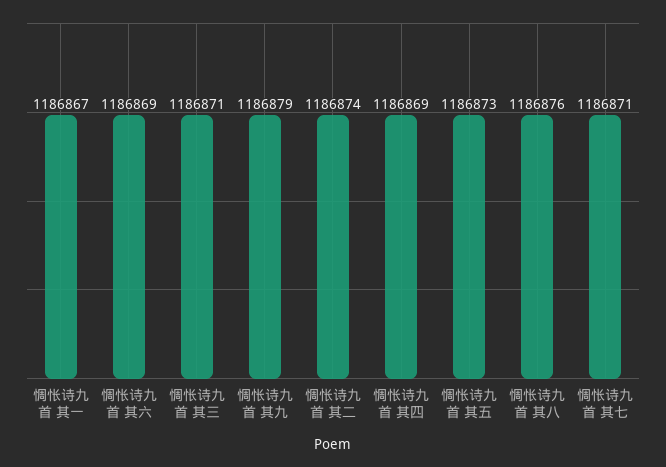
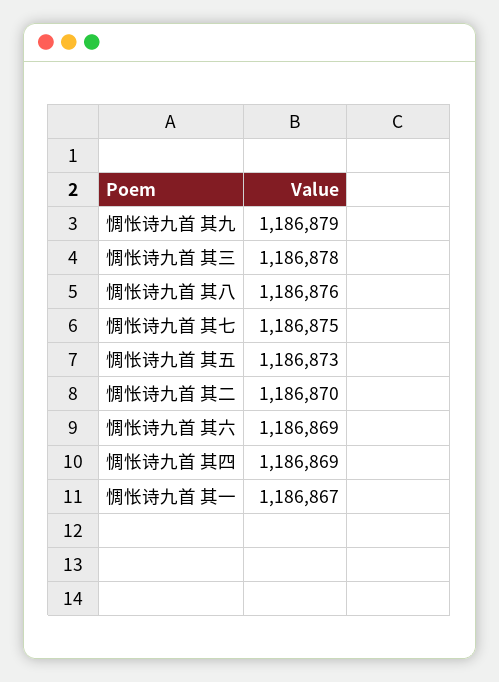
  {
    "惆怅诗九首 其一": 1186867,
    "惆怅诗九首 其六": 1186869,
-   "惆怅诗九首 其三": 1186871,
+   "惆怅诗九首 其三": 1186878,
    "惆怅诗九首 其九": 1186879,
-   "惆怅诗九首 其二": 1186874,
+   "惆怅诗九首 其二": 1186870,
    "惆怅诗九首 其四": 1186869,
    "惆怅诗九首 其五": 1186873,
    "惆怅诗九首 其八": 1186876,
-   "惆怅诗九首 其七": 1186871
+   "惆怅诗九首 其七": 1186875
  }

